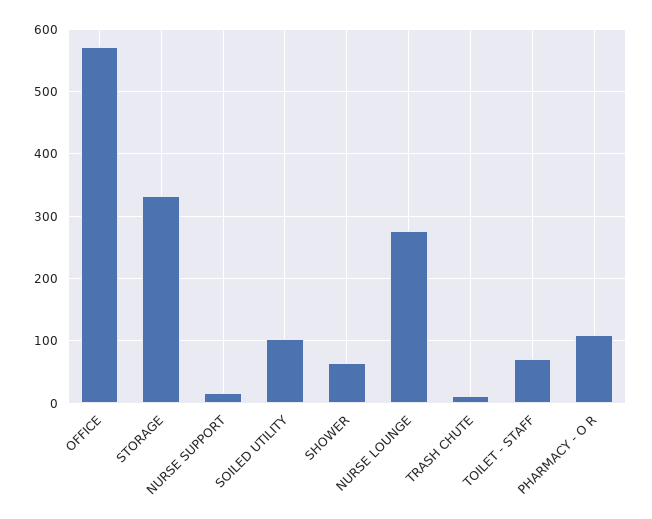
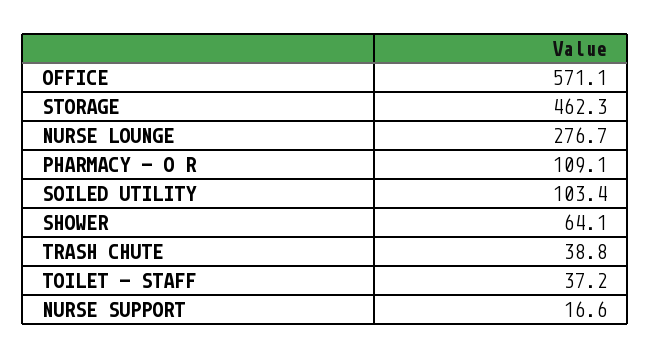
  {
    "OFFICE": 571.1,
-   "STORAGE": 330,
+   "STORAGE": 462.3,
    "NURSE SUPPORT": 16.6,
    "SOILED UTILITY": 103.4,
    "SHOWER": 64.1,
    "NURSE LOUNGE": 276.7,
-   "TRASH CHUTE": 10,
+   "TRASH CHUTE": 38.8,
-   "TOILET - STAFF": 70,
+   "TOILET - STAFF": 37.2,
    "PHARMACY - O R": 109.1
  }

